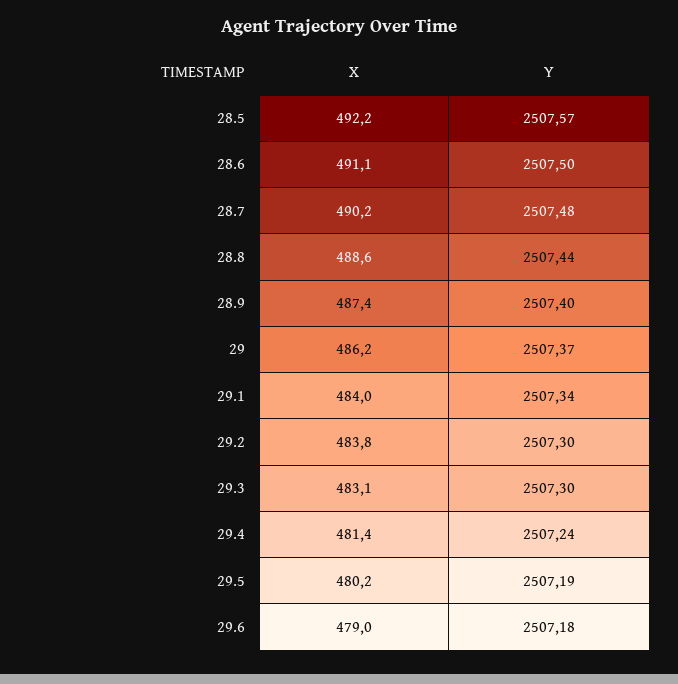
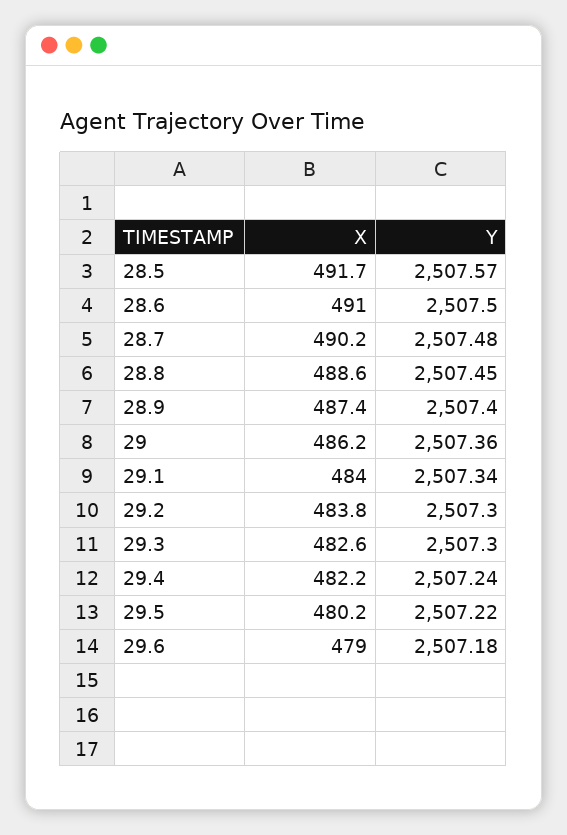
  {
    "X": {
-     "28.5": 492.2,
+     "28.5": 491.7,
-     "28.6": 491.1,
+     "28.6": 491,
      "28.7": 490.2,
      "28.8": 488.6,
      "28.9": 487.4,
      "29": 486.2,
      "29.1": 484,
      "29.2": 483.8,
-     "29.3": 483.1,
+     "29.3": 482.6,
-     "29.4": 481.4,
+     "29.4": 482.2,
      "29.5": 480.2,
      "29.6": 479
    },
    "Y": {
      "28.5": 2507.57,
      "28.6": 2507.5,
      "28.7": 2507.48,
-     "28.8": 2507.44,
+     "28.8": 2507.45,
      "28.9": 2507.4,
-     "29": 2507.37,
+     "29": 2507.36,
      "29.1": 2507.34,
      "29.2": 2507.3,
      "29.3": 2507.3,
      "29.4": 2507.24,
-     "29.5": 2507.19,
+     "29.5": 2507.22,
      "29.6": 2507.18
    }
  }

